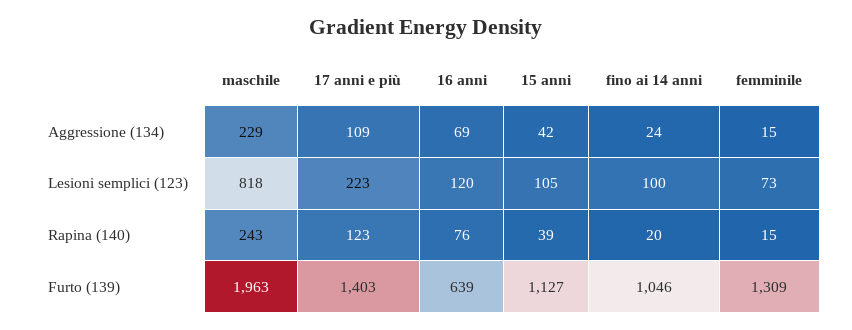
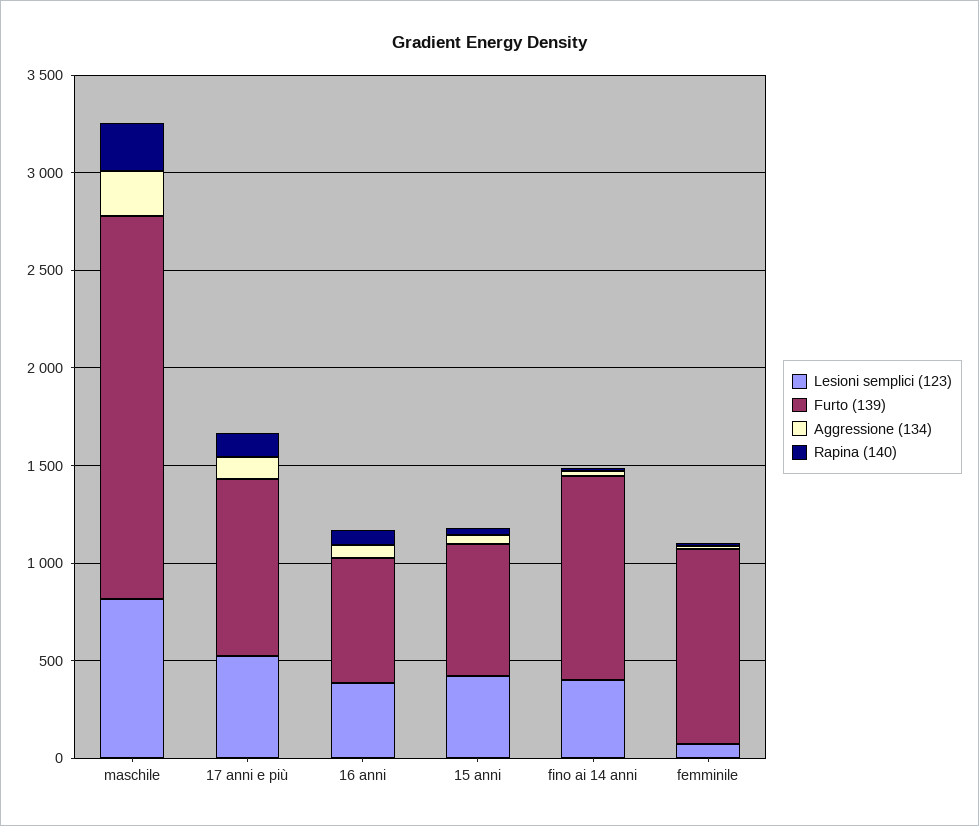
  {
    "Aggressione (134)": {
      "maschile": 229,
      "17 anni e più": 109,
      "16 anni": 69,
      "15 anni": 42,
      "fino ai 14 anni": 24,
      "femminile": 15
    },
    "Lesioni semplici (123)": {
      "maschile": 818,
-     "17 anni e più": 223,
+     "17 anni e più": 500,
-     "16 anni": 120,
+     "16 anni": 400,
-     "15 anni": 105,
+     "15 anni": 400,
-     "fino ai 14 anni": 100,
+     "fino ai 14 anni": 400,
      "femminile": 73
    },
    "Rapina (140)": {
      "maschile": 243,
      "17 anni e più": 123,
      "16 anni": 76,
      "15 anni": 39,
      "fino ai 14 anni": 20,
      "femminile": 15
    },
    "Furto (139)": {
      "maschile": 1963,
-     "17 anni e più": 1403,
+     "17 anni e più": 900,
      "16 anni": 639,
-     "15 anni": 1127,
+     "15 anni": 700,
      "fino ai 14 anni": 1046,
-     "femminile": 1309
+     "femminile": 1000
    }
  }

